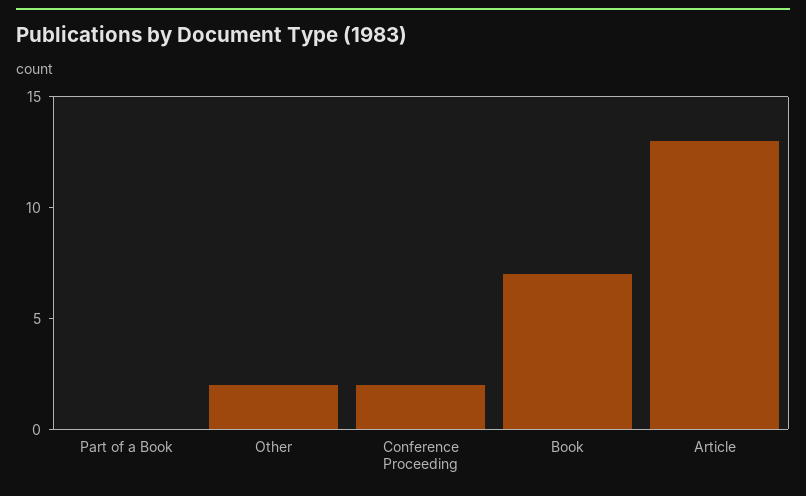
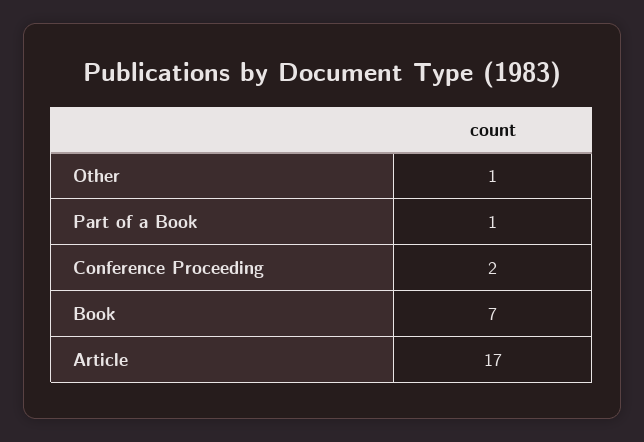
  {
-   "Part of a Book": 0,
+   "Part of a Book": 1,
-   "Other": 2,
+   "Other": 1,
    "Conference Proceeding": 2,
    "Book": 7,
-   "Article": 13
+   "Article": 17
  }

